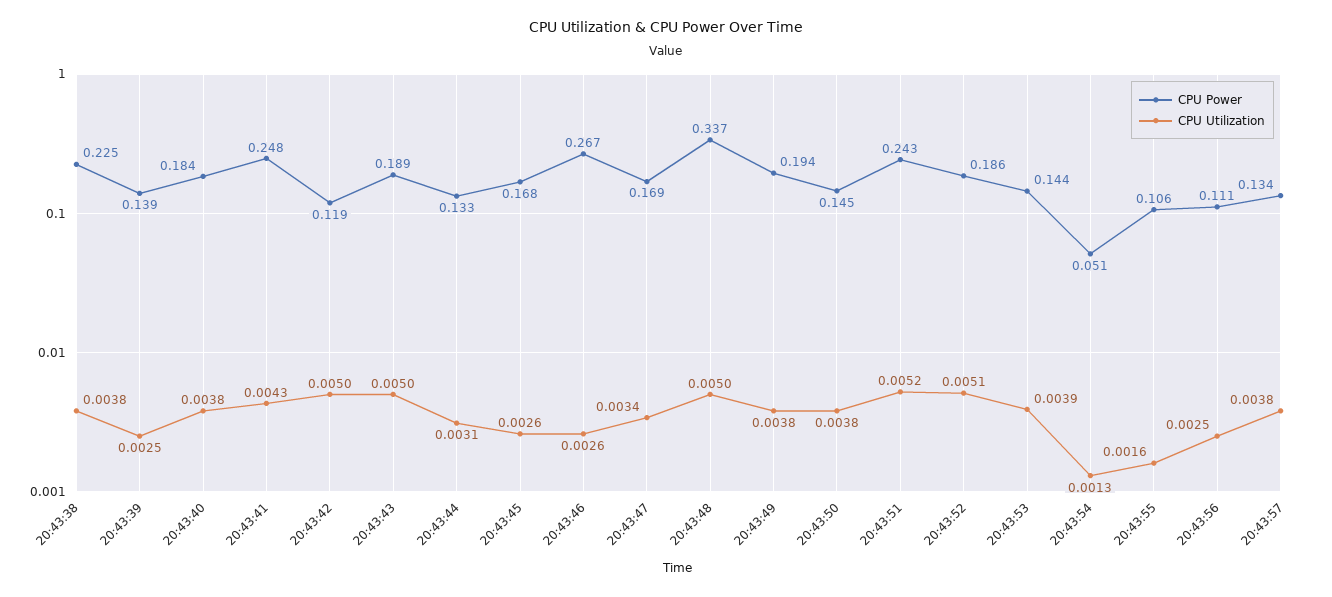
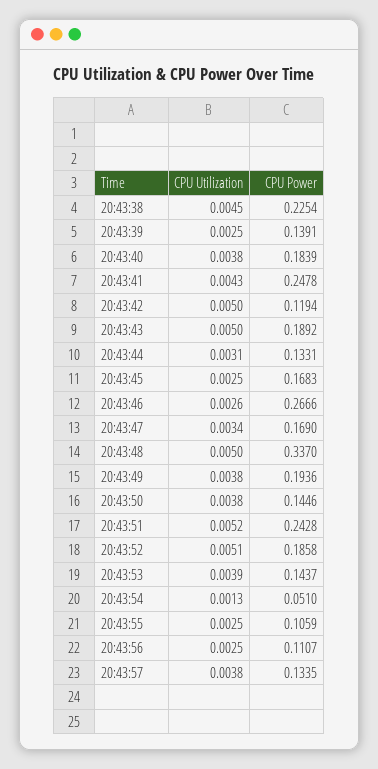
  {
    "CPU Power": {
      "20:43:38": 0.2254,
      "20:43:39": 0.1391,
      "20:43:40": 0.1839,
      "20:43:41": 0.2478,
      "20:43:42": 0.1194,
      "20:43:43": 0.1892,
      "20:43:44": 0.1331,
      "20:43:45": 0.1683,
      "20:43:46": 0.2666,
      "20:43:47": 0.169,
      "20:43:48": 0.337,
      "20:43:49": 0.1936,
      "20:43:50": 0.1446,
      "20:43:51": 0.2428,
      "20:43:52": 0.1858,
      "20:43:53": 0.1437,
      "20:43:54": 0.051,
      "20:43:55": 0.1059,
      "20:43:56": 0.1107,
      "20:43:57": 0.1335
    },
    "CPU Utilization": {
-     "20:43:38": 0.0038,
+     "20:43:38": 0.0045,
      "20:43:39": 0.0025,
      "20:43:40": 0.0038,
      "20:43:41": 0.0043,
      "20:43:42": 0.005,
      "20:43:43": 0.005,
      "20:43:44": 0.0031,
-     "20:43:45": 0.0026,
+     "20:43:45": 0.0025,
      "20:43:46": 0.0026,
      "20:43:47": 0.0034,
      "20:43:48": 0.005,
      "20:43:49": 0.0038,
      "20:43:50": 0.0038,
      "20:43:51": 0.0052,
      "20:43:52": 0.0051,
      "20:43:53": 0.0039,
      "20:43:54": 0.0013,
-     "20:43:55": 0.0016,
+     "20:43:55": 0.0025,
      "20:43:56": 0.0025,
      "20:43:57": 0.0038
    }
  }

